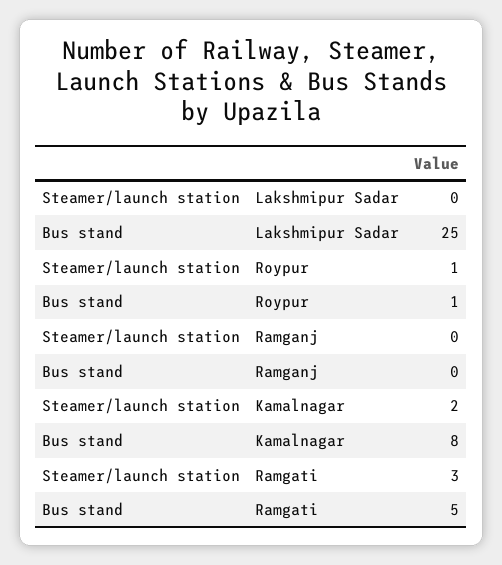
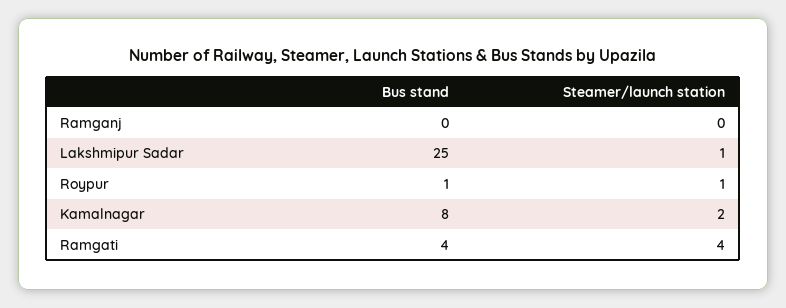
  {
    "Steamer/launch station": {
-     "Lakshmipur Sadar": 0,
+     "Lakshmipur Sadar": 1,
      "Roypur": 1,
      "Ramganj": 0,
      "Kamalnagar": 2,
-     "Ramgati": 3
+     "Ramgati": 4
    },
    "Bus stand": {
      "Lakshmipur Sadar": 25,
      "Roypur": 1,
      "Ramganj": 0,
      "Kamalnagar": 8,
-     "Ramgati": 5
+     "Ramgati": 4
    }
  }

